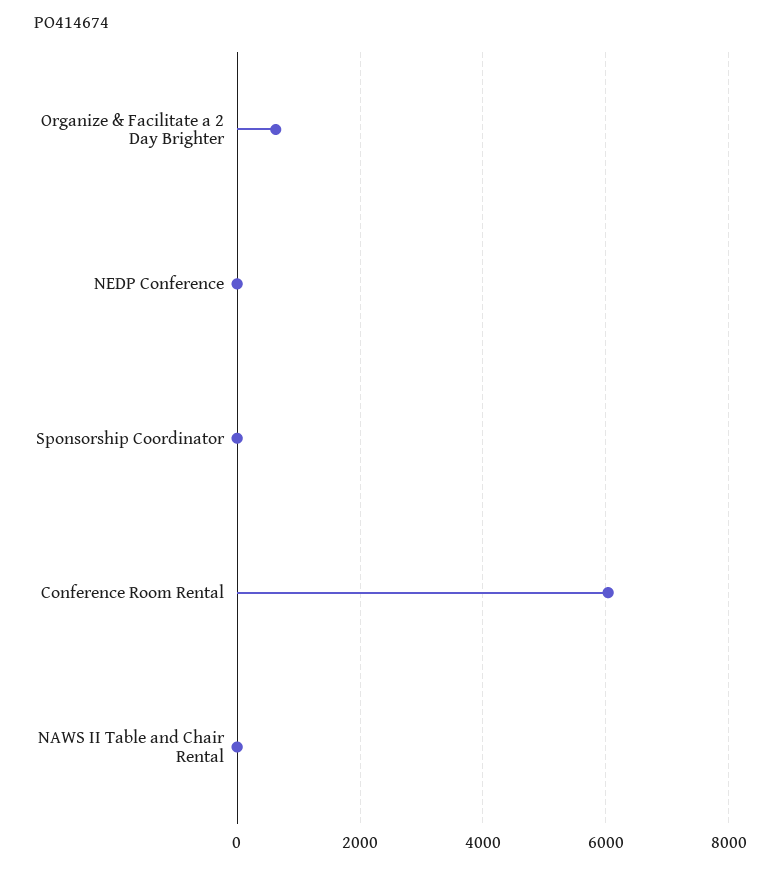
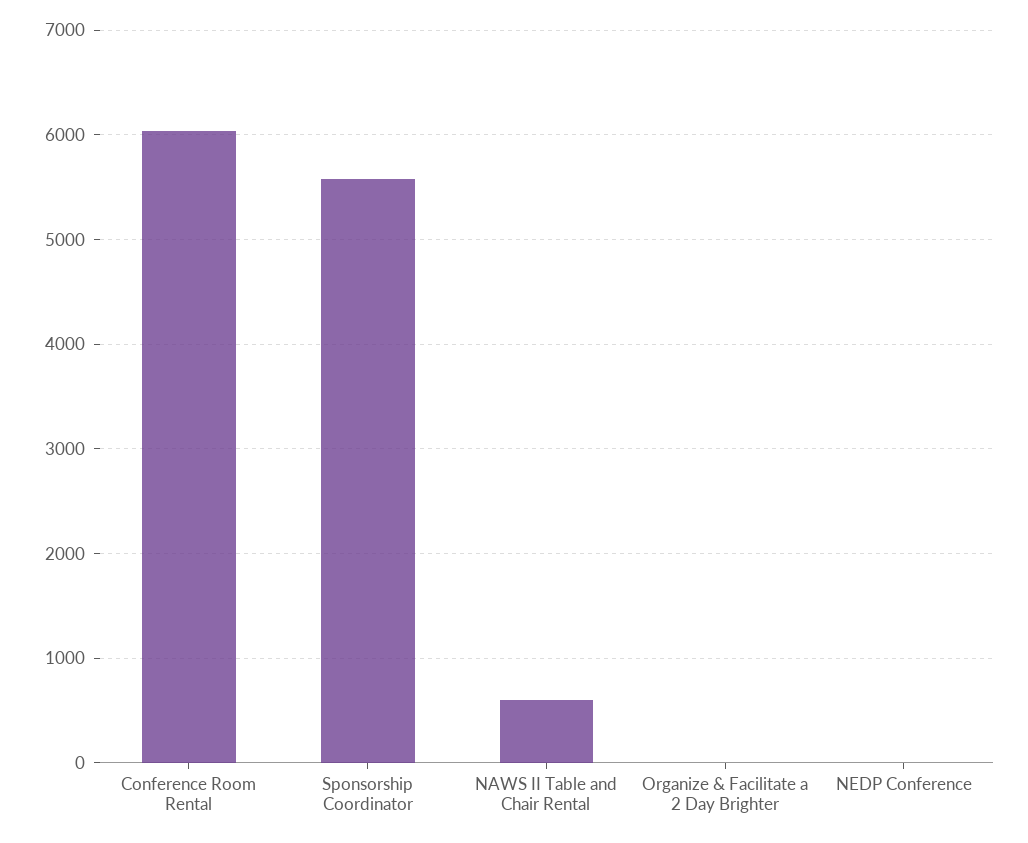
  {
-   "Organize & Facilitate a 2 Day Brighter": 600,
+   "Organize & Facilitate a 2 Day Brighter": 0,
    "NEDP Conference": 0,
-   "Sponsorship Coordinator": 0,
+   "Sponsorship Coordinator": 5600,
    "Conference Room Rental": 6000,
-   "NAWS II Table and Chair Rental": 0
+   "NAWS II Table and Chair Rental": 600
  }

